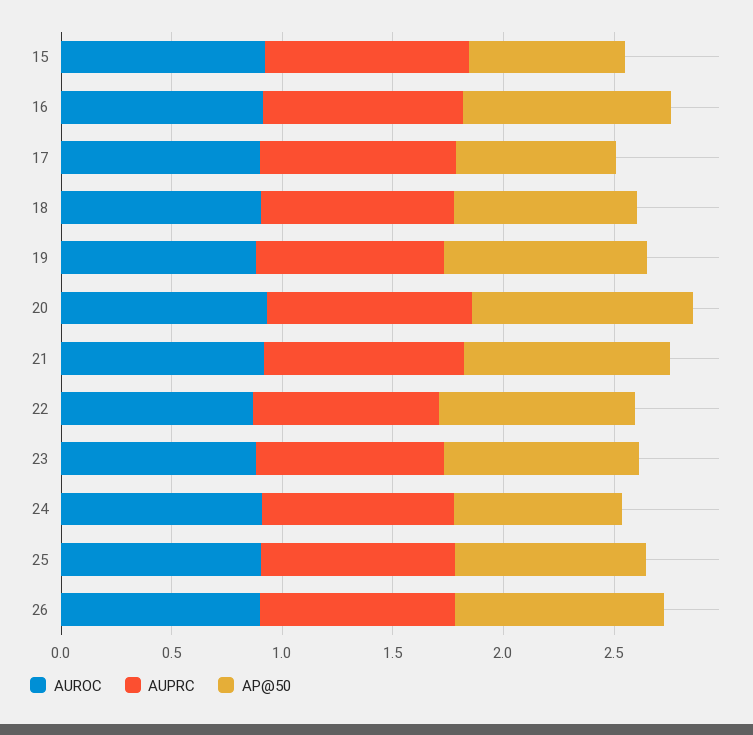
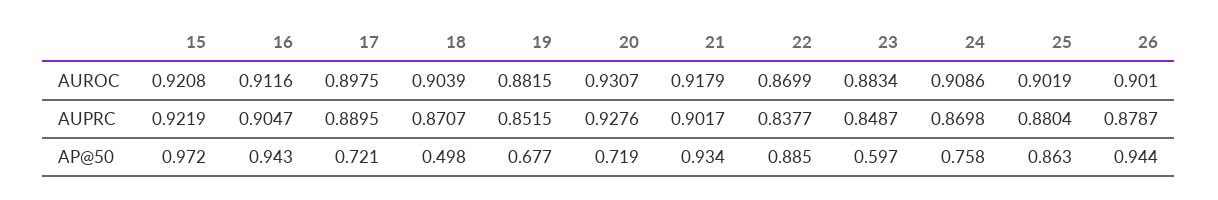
  {
    "AUROC": {
      "15": 0.9208,
      "16": 0.9116,
      "17": 0.8975,
      "18": 0.9039,
      "19": 0.8815,
      "20": 0.9307,
      "21": 0.9179,
      "22": 0.8699,
      "23": 0.8834,
      "24": 0.9086,
      "25": 0.9019,
      "26": 0.901
    },
    "AUPRC": {
      "15": 0.9219,
      "16": 0.9047,
      "17": 0.8895,
      "18": 0.8707,
      "19": 0.8515,
      "20": 0.9276,
      "21": 0.9017,
      "22": 0.8377,
      "23": 0.8487,
      "24": 0.8698,
      "25": 0.8804,
      "26": 0.8787
    },
    "AP@50": {
-     "15": 0.7,
+     "15": 0.972,
      "16": 0.943,
      "17": 0.721,
-     "18": 0.8,
+     "18": 0.498,
-     "19": 0.9,
+     "19": 0.677,
-     "20": 1,
+     "20": 0.719,
      "21": 0.934,
      "22": 0.885,
-     "23": 0.9,
+     "23": 0.597,
      "24": 0.758,
      "25": 0.863,
      "26": 0.944
    }
  }

